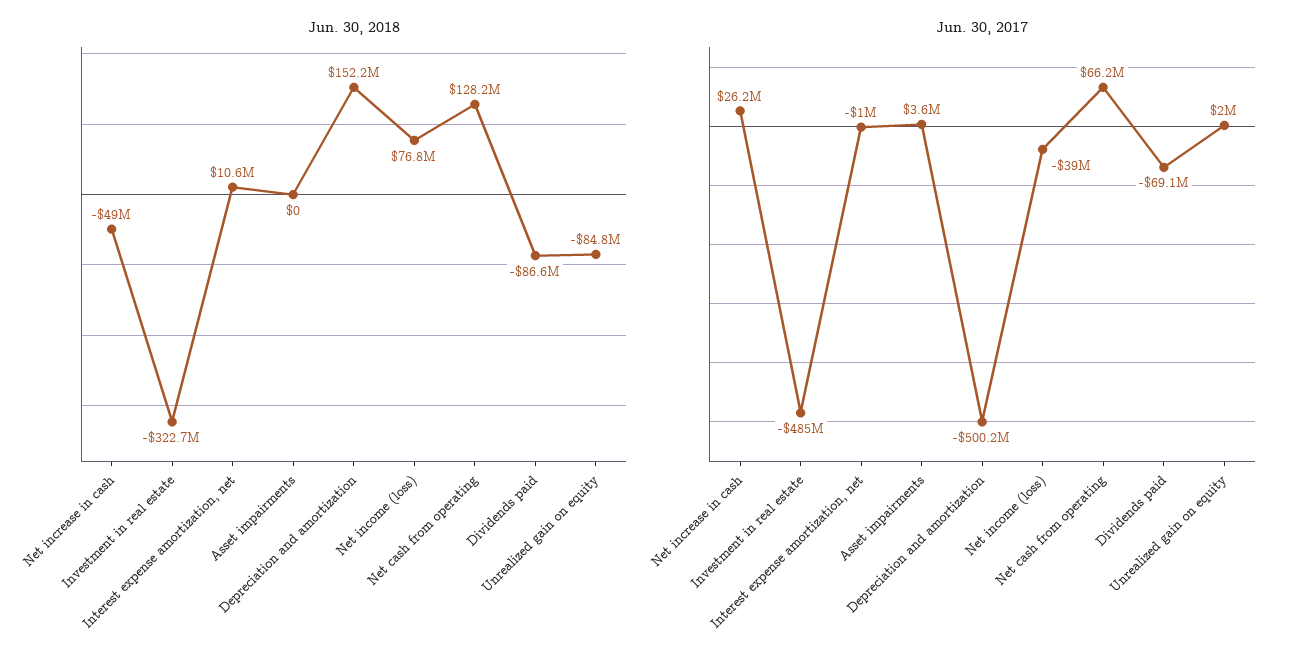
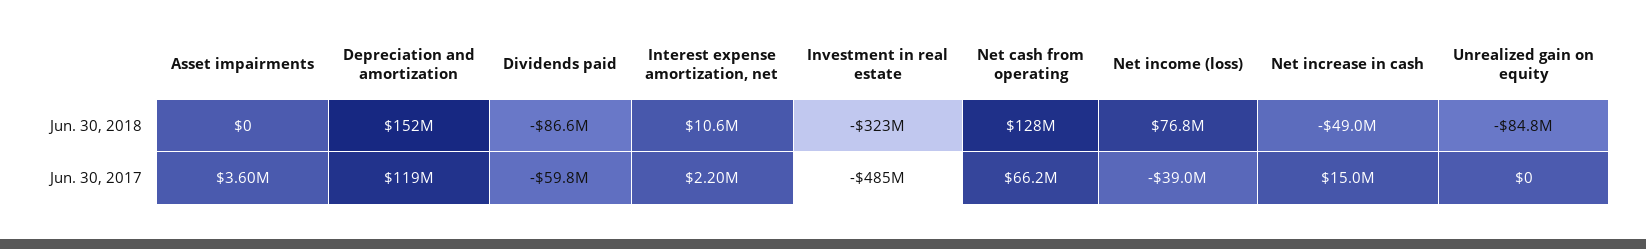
  {
    "Jun. 30, 2018": {
      "Net increase in cash": -49000000,
      "Investment in real estate": -322700000,
      "Interest expense amortization, net": 10600000,
      "Asset impairments": 0,
      "Depreciation and amortization": 152200000,
      "Net income (loss)": 76800000,
      "Net cash from operating": 128200000,
      "Dividends paid": -86600000,
      "Unrealized gain on equity": -84800000
    },
    "Jun. 30, 2017": {
-     "Net increase in cash": 26200000,
+     "Net increase in cash": 15000000,
      "Investment in real estate": -485000000,
-     "Interest expense amortization, net": -1000000,
+     "Interest expense amortization, net": 2200000,
      "Asset impairments": 3600000,
-     "Depreciation and amortization": -500200000,
+     "Depreciation and amortization": 119000000,
      "Net income (loss)": -39000000,
      "Net cash from operating": 66200000,
-     "Dividends paid": -69100000,
+     "Dividends paid": -59800000,
-     "Unrealized gain on equity": 2000000
+     "Unrealized gain on equity": 0
    }
  }

